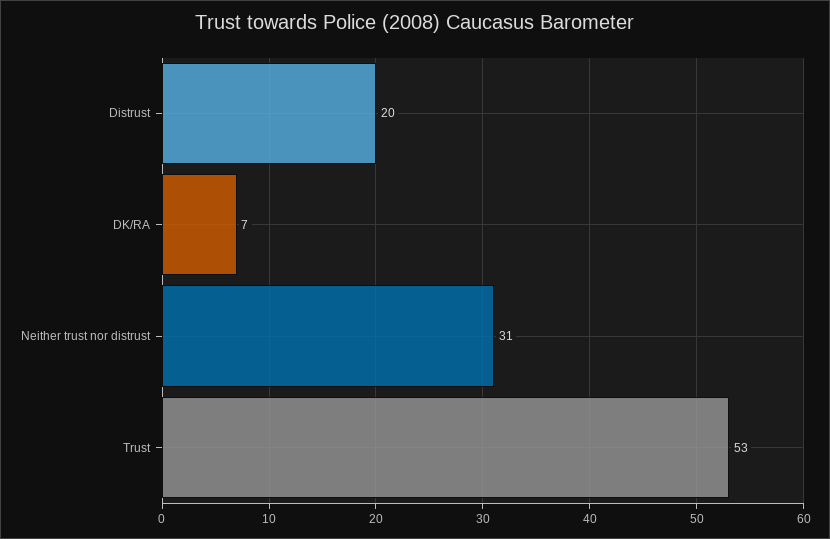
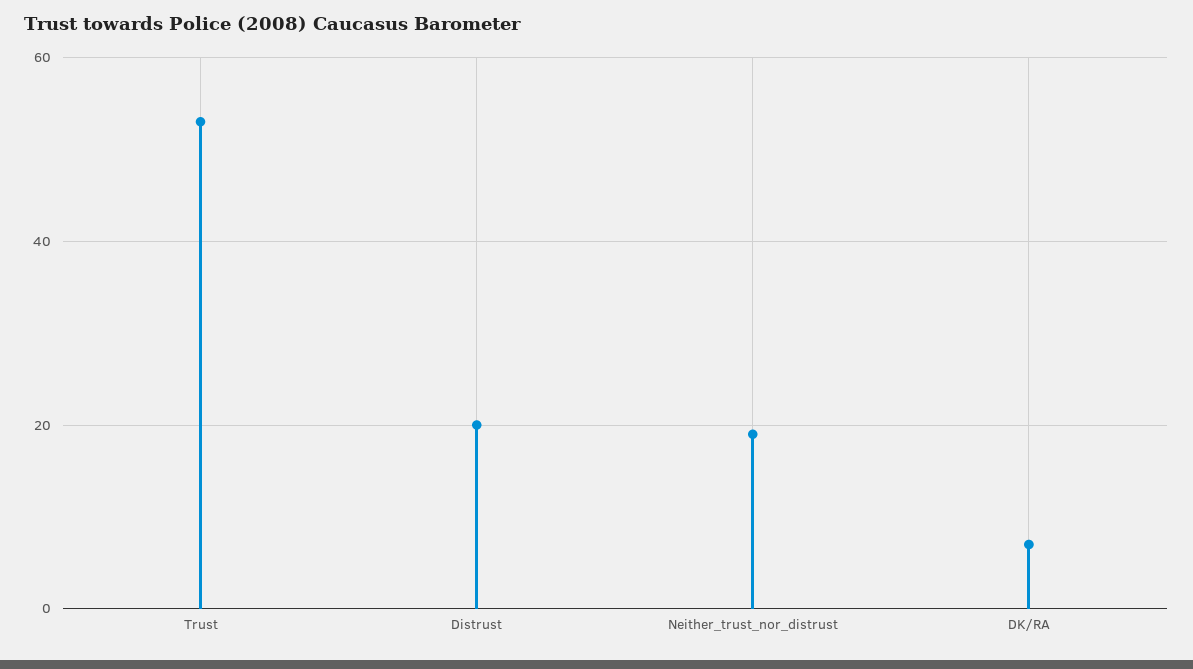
  {
    "Distrust": 20,
    "DK/RA": 7,
-   "Neither trust nor distrust": 31,
+   "Neither trust nor distrust": 20,
    "Trust": 53
  }

